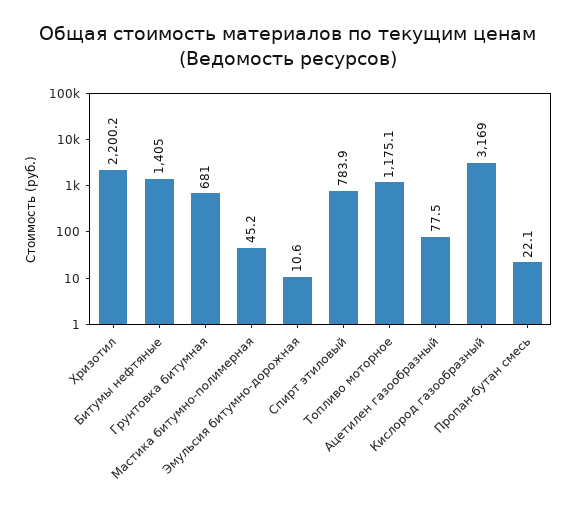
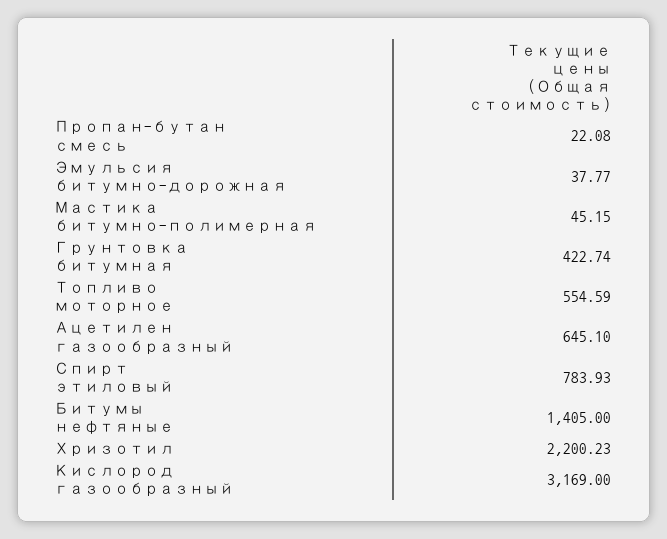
  {
    "Хризотил": 2200.23,
    "Битумы нефтяные": 1405,
-   "Грунтовка битумная": 681,
+   "Грунтовка битумная": 422.74,
    "Мастика битумно-полимерная": 45.15,
-   "Эмульсия битумно-дорожная": 10.6,
+   "Эмульсия битумно-дорожная": 37.77,
    "Спирт этиловый": 783.93,
-   "Топливо моторное": 1175.1,
+   "Топливо моторное": 554.59,
-   "Ацетилен газообразный": 77.5,
+   "Ацетилен газообразный": 645.1,
    "Кислород газообразный": 3169,
    "Пропан-бутан смесь": 22.08
  }

